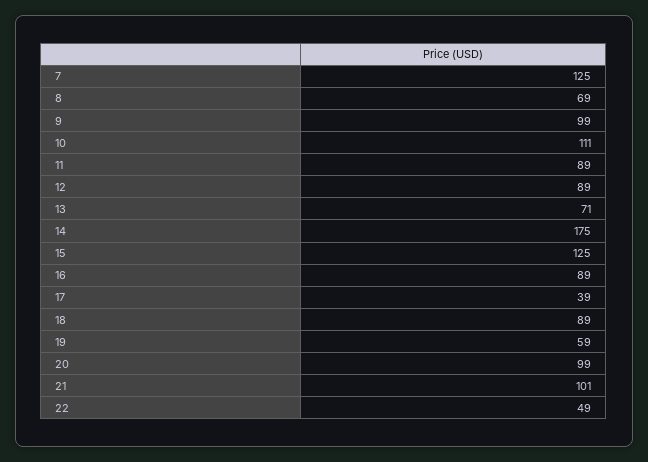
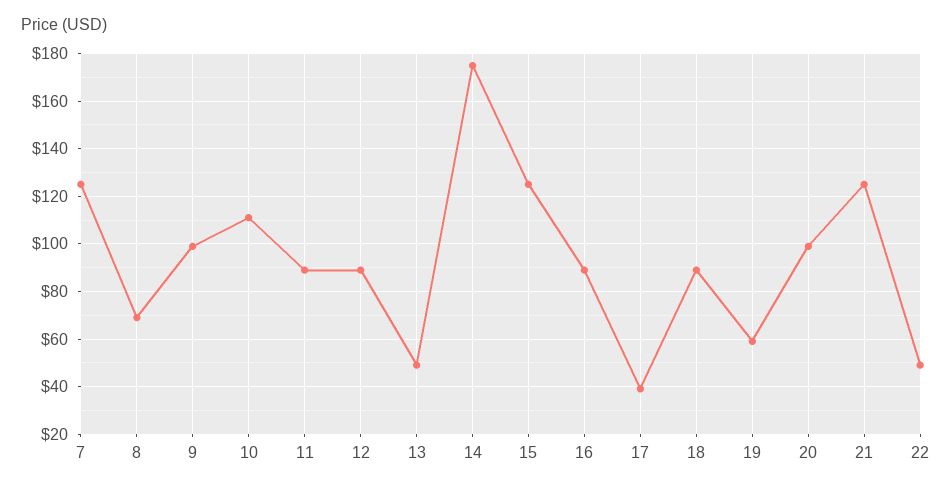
  {
    "7": 125,
    "8": 69,
    "9": 99,
    "10": 111,
    "11": 89,
    "12": 89,
-   "13": 71,
+   "13": 50,
    "14": 175,
    "15": 125,
    "16": 89,
    "17": 39,
    "18": 89,
    "19": 59,
    "20": 99,
-   "21": 101,
+   "21": 125,
    "22": 49
  }

